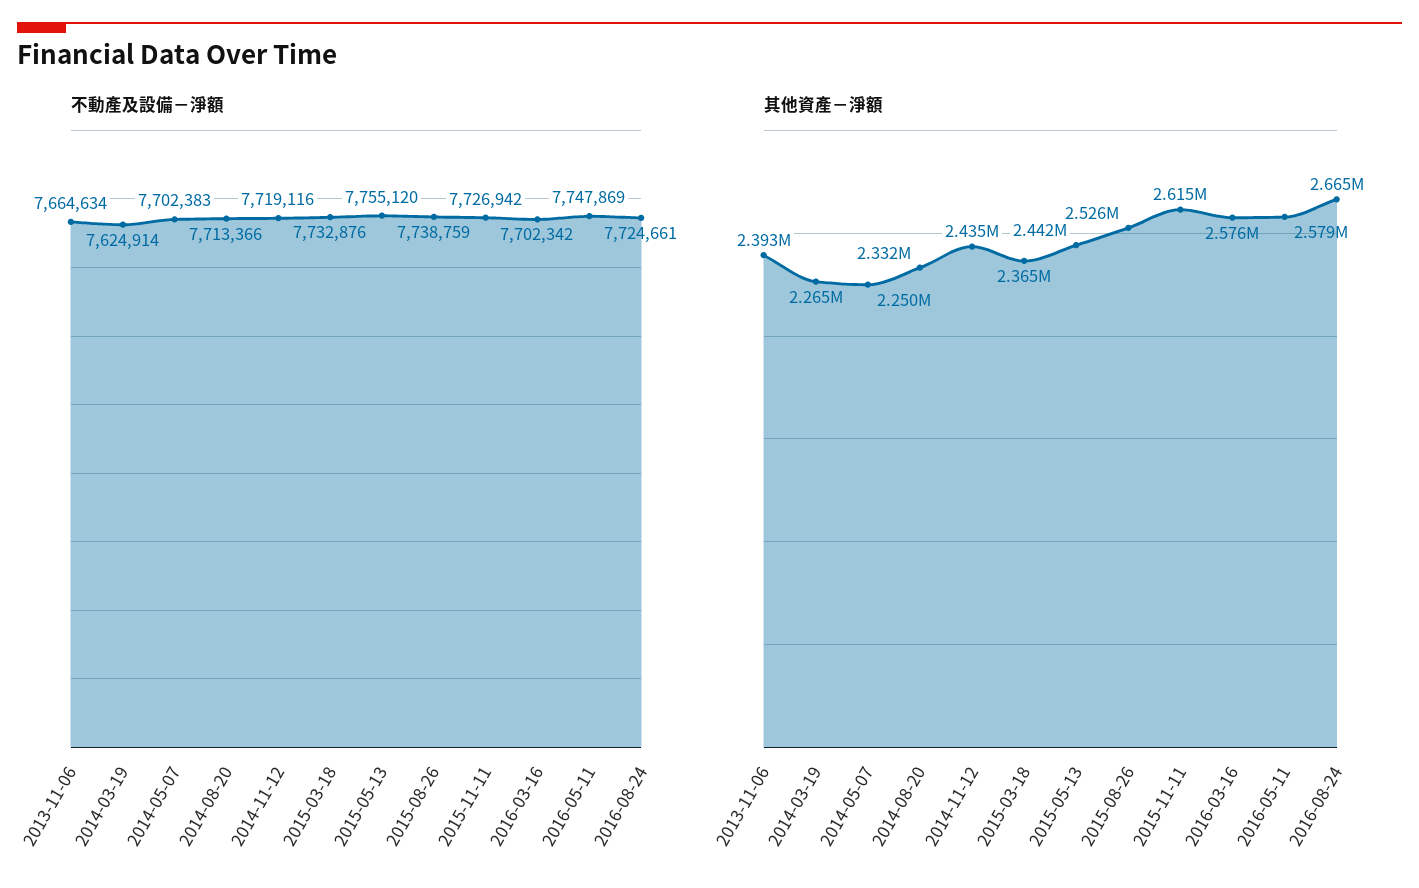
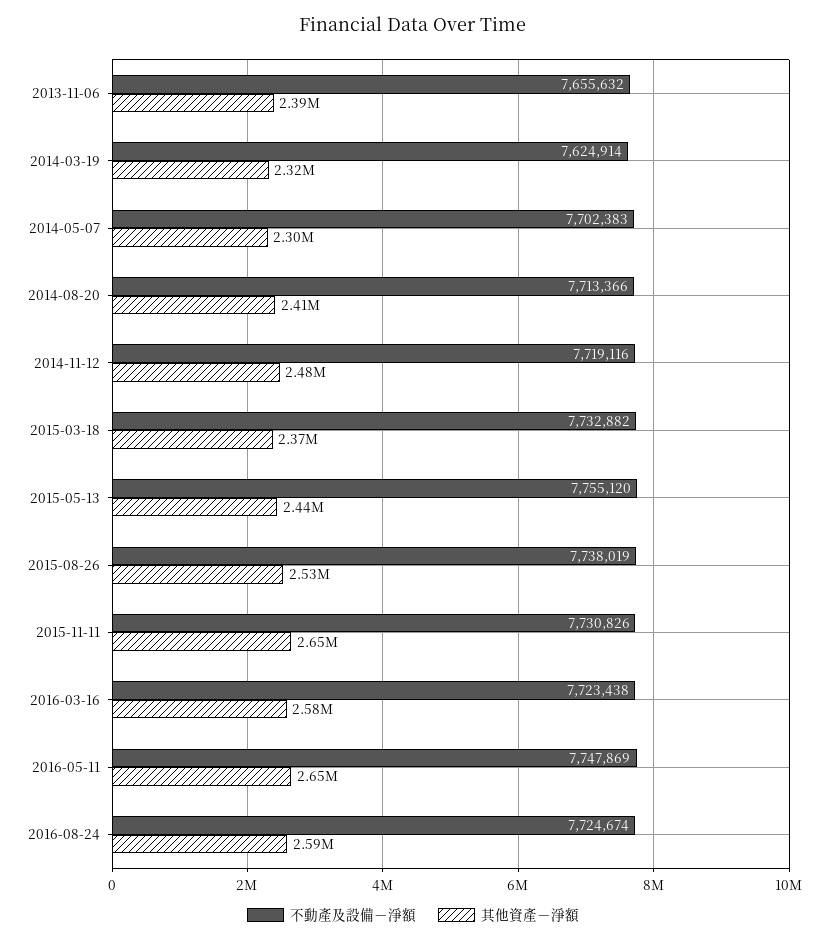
  {
    "不動產及設備－淨額": {
-     "2013-11-06": 7664634,
+     "2013-11-06": 7655632,
      "2014-03-19": 7624914,
      "2014-05-07": 7702383,
      "2014-08-20": 7713366,
      "2014-11-12": 7719116,
-     "2015-03-18": 7732876,
+     "2015-03-18": 7732882,
      "2015-05-13": 7755120,
-     "2015-08-26": 7738759,
+     "2015-08-26": 7738019,
-     "2015-11-11": 7726942,
+     "2015-11-11": 7730826,
-     "2016-03-16": 7702342,
+     "2016-03-16": 7723438,
      "2016-05-11": 7747869,
-     "2016-08-24": 7724661
+     "2016-08-24": 7724674
    },
    "其他資產－淨額": {
      "2013-11-06": 2393000,
-     "2014-03-19": 2265000,
+     "2014-03-19": 2320000,
-     "2014-05-07": 2250000,
+     "2014-05-07": 2300000,
-     "2014-08-20": 2332000,
+     "2014-08-20": 2410000,
-     "2014-11-12": 2435000,
+     "2014-11-12": 2480000,
      "2015-03-18": 2365000,
      "2015-05-13": 2442000,
      "2015-08-26": 2526000,
-     "2015-11-11": 2615000,
+     "2015-11-11": 2650000,
      "2016-03-16": 2576000,
-     "2016-05-11": 2579000,
+     "2016-05-11": 2650000,
-     "2016-08-24": 2665000
+     "2016-08-24": 2590000
    }
  }

